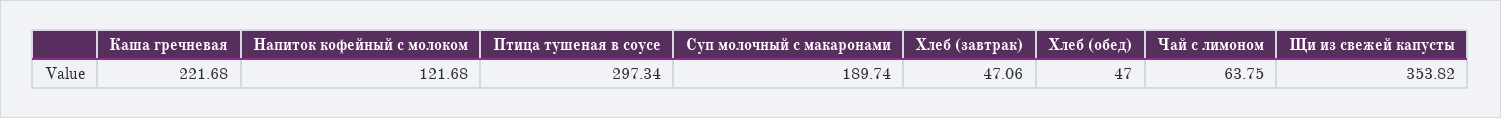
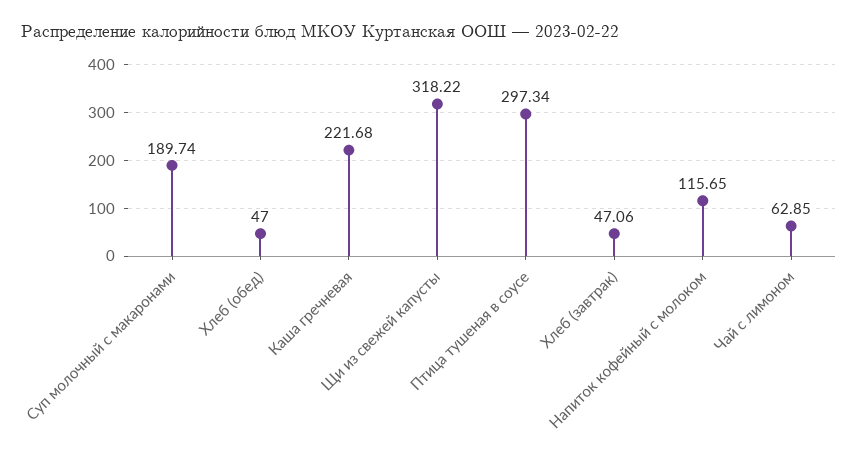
  {
    "Каша гречневая": 221.68,
-   "Напиток кофейный с молоком": 121.68,
+   "Напиток кофейный с молоком": 115.65,
    "Птица тушеная в соусе": 297.34,
    "Суп молочный с макаронами": 189.74,
    "Хлеб (завтрак)": 47.06,
    "Хлеб (обед)": 47,
-   "Чай с лимоном": 63.75,
+   "Чай с лимоном": 62.85,
-   "Щи из свежей капусты": 353.82
+   "Щи из свежей капусты": 318.22
  }

